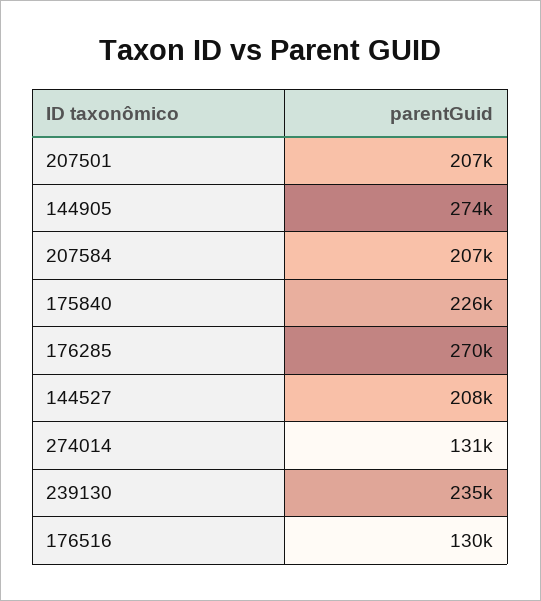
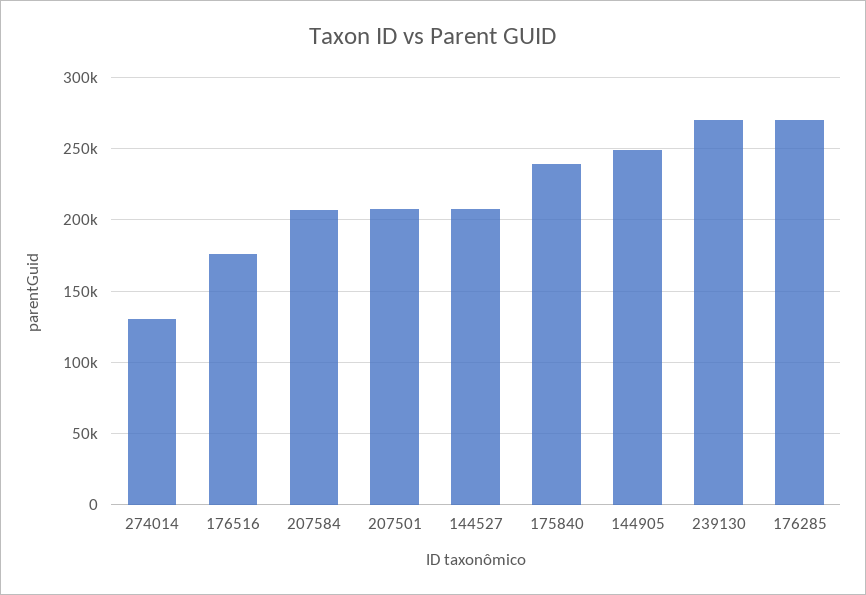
  {
    "207501": 207000,
-   "144905": 274000,
+   "144905": 250000,
    "207584": 207000,
-   "175840": 226000,
+   "175840": 240000,
    "176285": 270000,
    "144527": 208000,
    "274014": 131000,
-   "239130": 235000,
+   "239130": 270000,
-   "176516": 130000
+   "176516": 175000
  }

